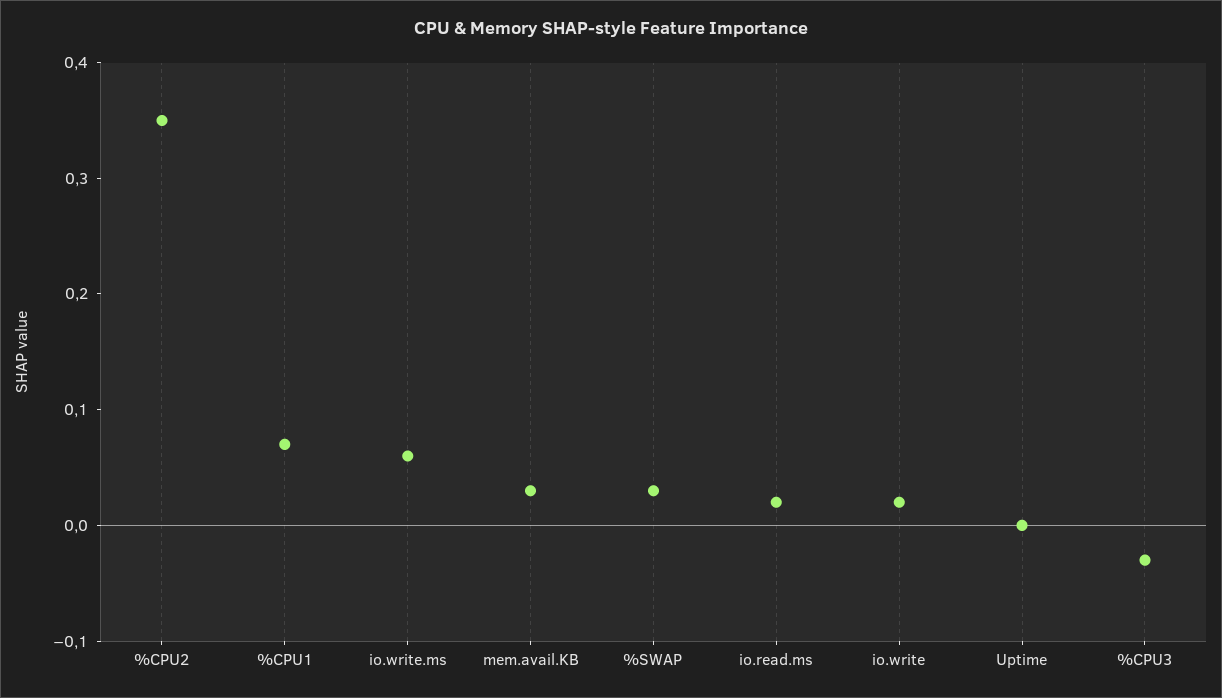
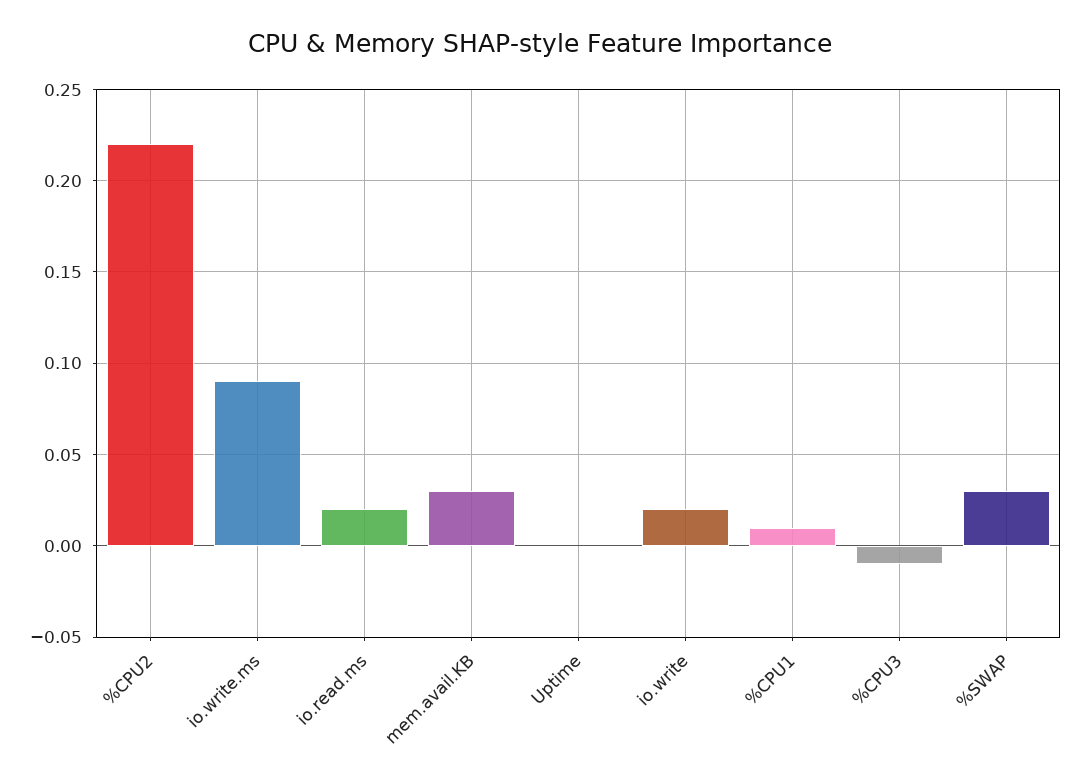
  {
-   "%CPU2": 0.35,
+   "%CPU2": 0.22,
-   "%CPU1": 0.07,
+   "%CPU1": 0.01,
-   "io.write.ms": 0.06,
+   "io.write.ms": 0.09,
    "mem.avail.KB": 0.03,
    "%SWAP": 0.03,
    "io.read.ms": 0.02,
    "io.write": 0.02,
    "Uptime": 0,
-   "%CPU3": -0.03
+   "%CPU3": -0.01
  }

